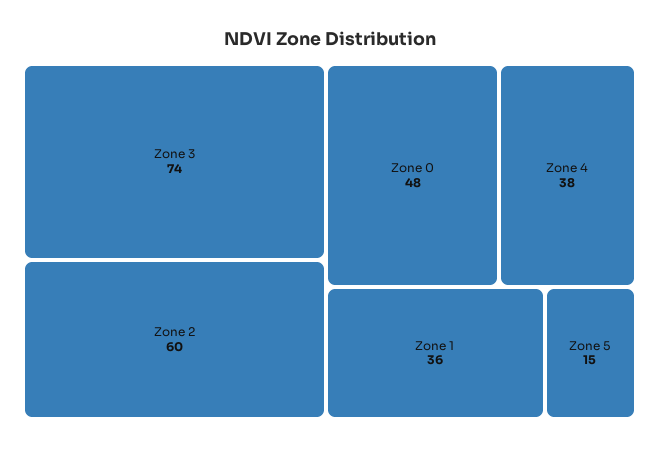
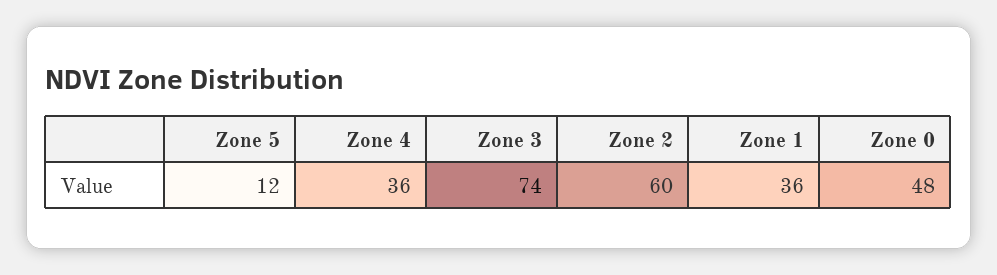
  {
    "Zone 3": 74,
    "Zone 2": 60,
    "Zone 0": 48,
-   "Zone 4": 38,
+   "Zone 4": 36,
    "Zone 1": 36,
-   "Zone 5": 15
+   "Zone 5": 12
  }

